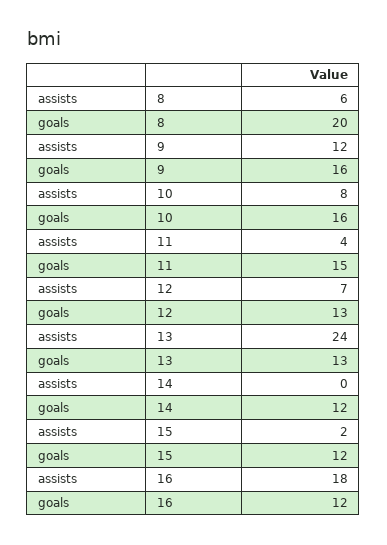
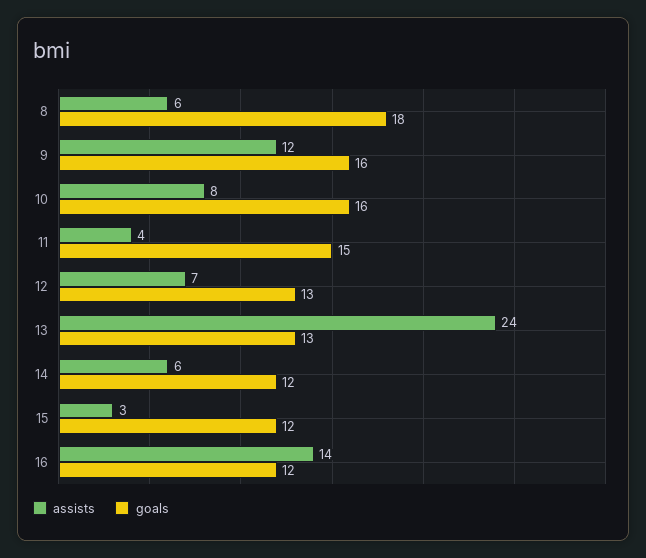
  {
    "assists": {
      "8": 6,
      "9": 12,
      "10": 8,
      "11": 4,
      "12": 7,
      "13": 24,
-     "14": 0,
+     "14": 6,
-     "15": 2,
+     "15": 3,
-     "16": 18
+     "16": 14
    },
    "goals": {
-     "8": 20,
+     "8": 18,
      "9": 16,
      "10": 16,
      "11": 15,
      "12": 13,
      "13": 13,
      "14": 12,
      "15": 12,
      "16": 12
    }
  }

